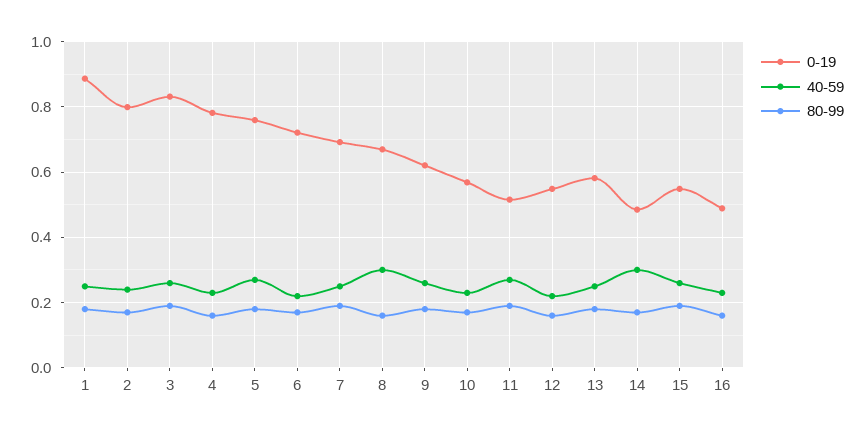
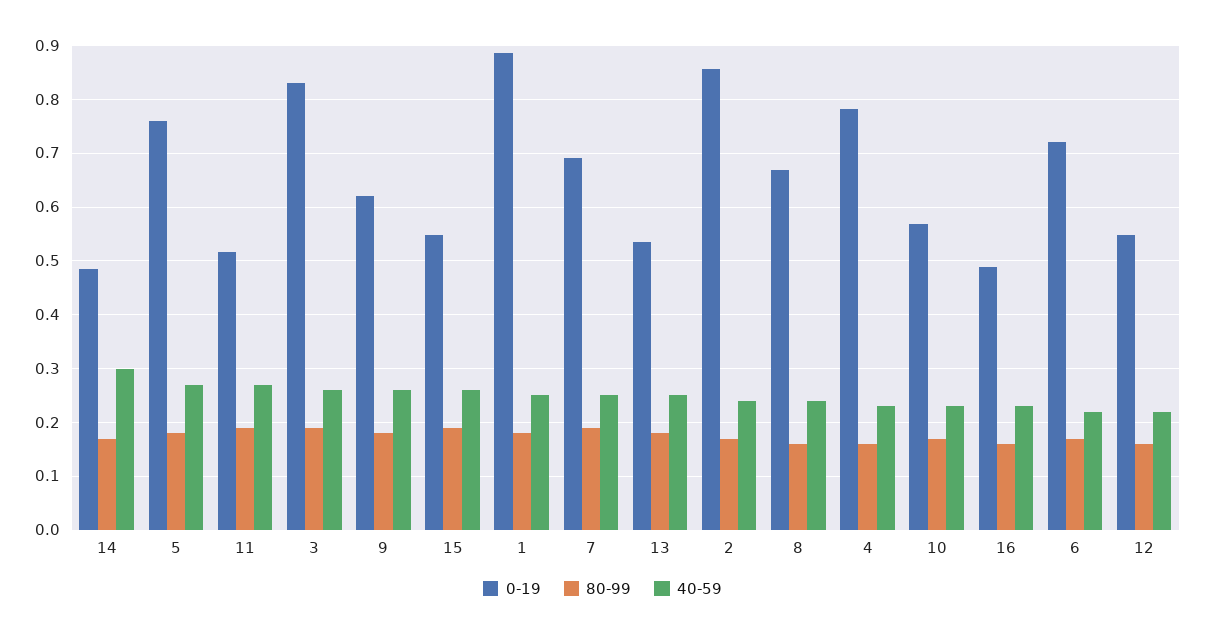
  {
    "0-19": {
      "1": 0.88,
-     "2": 0.8,
+     "2": 0.86,
      "3": 0.84,
      "4": 0.78,
      "5": 0.76,
      "6": 0.72,
      "7": 0.7,
      "8": 0.66,
      "9": 0.62,
      "10": 0.56,
      "11": 0.52,
      "12": 0.54,
-     "13": 0.58,
+     "13": 0.54,
      "14": 0.48,
      "15": 0.54,
      "16": 0.48
    },
    "40-59": {
      "1": 0.26,
      "2": 0.24,
      "3": 0.26,
      "4": 0.24,
      "5": 0.28,
      "6": 0.22,
      "7": 0.26,
-     "8": 0.3,
+     "8": 0.24,
      "9": 0.26,
      "10": 0.24,
      "11": 0.28,
      "12": 0.22,
      "13": 0.26,
      "14": 0.3,
      "15": 0.26,
      "16": 0.24
    },
    "80-99": {
      "1": 0.18,
      "2": 0.18,
      "3": 0.2,
      "4": 0.16,
      "5": 0.18,
      "6": 0.18,
      "7": 0.2,
      "8": 0.16,
      "9": 0.18,
      "10": 0.18,
      "11": 0.2,
      "12": 0.16,
      "13": 0.18,
      "14": 0.18,
      "15": 0.2,
      "16": 0.16
    }
  }

